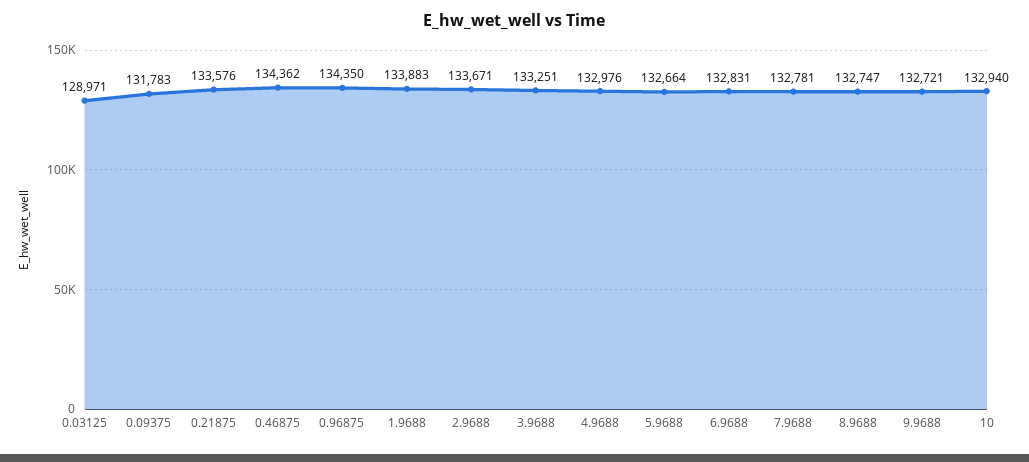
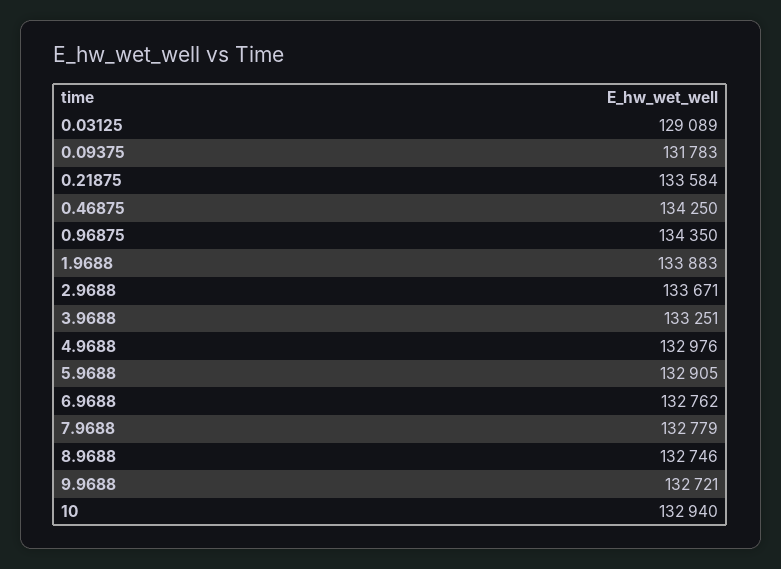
  {
-   "0.03125": 128971,
+   "0.03125": 129089,
    "0.09375": 131783,
-   "0.21875": 133576,
+   "0.21875": 133584,
-   "0.46875": 134362,
+   "0.46875": 134250,
    "0.96875": 134350,
    "1.9688": 133883,
    "2.9688": 133671,
    "3.9688": 133251,
    "4.9688": 132976,
-   "5.9688": 132664,
+   "5.9688": 132905,
-   "6.9688": 132831,
+   "6.9688": 132762,
-   "7.9688": 132781,
+   "7.9688": 132779,
-   "8.9688": 132747,
+   "8.9688": 132746,
    "9.9688": 132721,
    "10": 132940
  }

